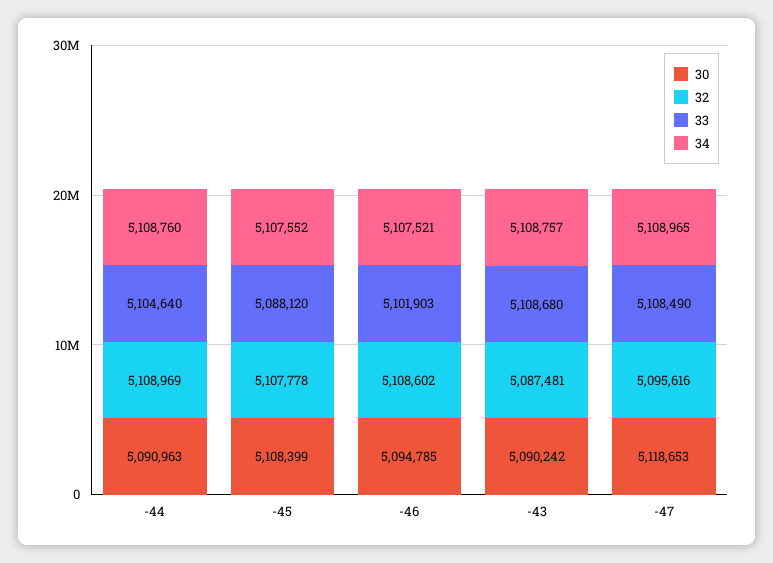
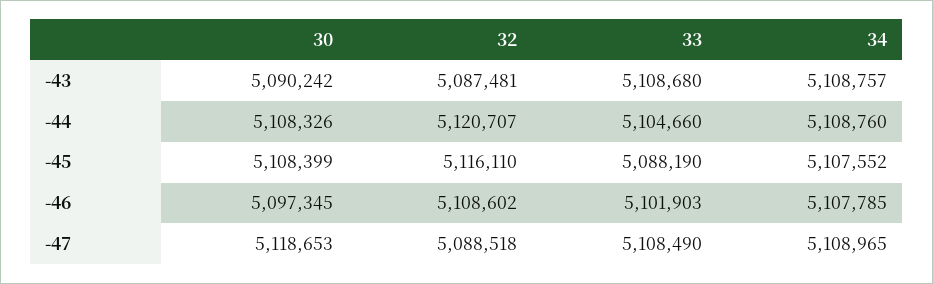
  {
    "30": {
-     "-44": 5090963,
+     "-44": 5108326,
      "-45": 5108399,
-     "-46": 5094785,
+     "-46": 5097345,
      "-43": 5090242,
      "-47": 5118653
    },
    "32": {
-     "-44": 5108969,
+     "-44": 5120707,
-     "-45": 5107778,
+     "-45": 5116110,
      "-46": 5108602,
      "-43": 5087481,
-     "-47": 5095616
+     "-47": 5088518
    },
    "33": {
-     "-44": 5104640,
+     "-44": 5104660,
-     "-45": 5088120,
+     "-45": 5088190,
      "-46": 5101903,
      "-43": 5108680,
      "-47": 5108490
    },
    "34": {
      "-44": 5108760,
      "-45": 5107552,
-     "-46": 5107521,
+     "-46": 5107785,
      "-43": 5108757,
      "-47": 5108965
    }
  }

